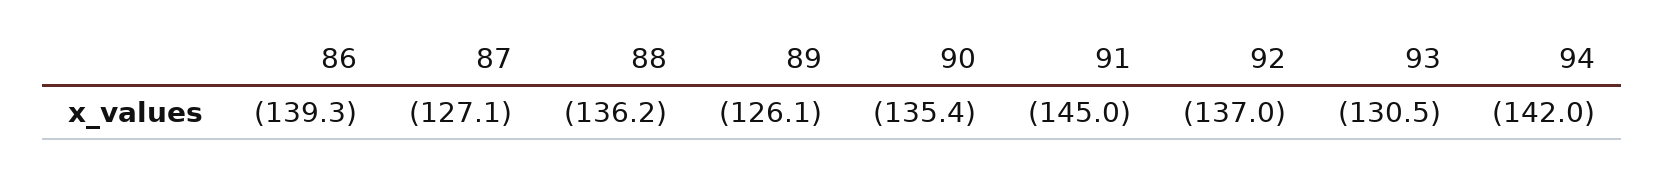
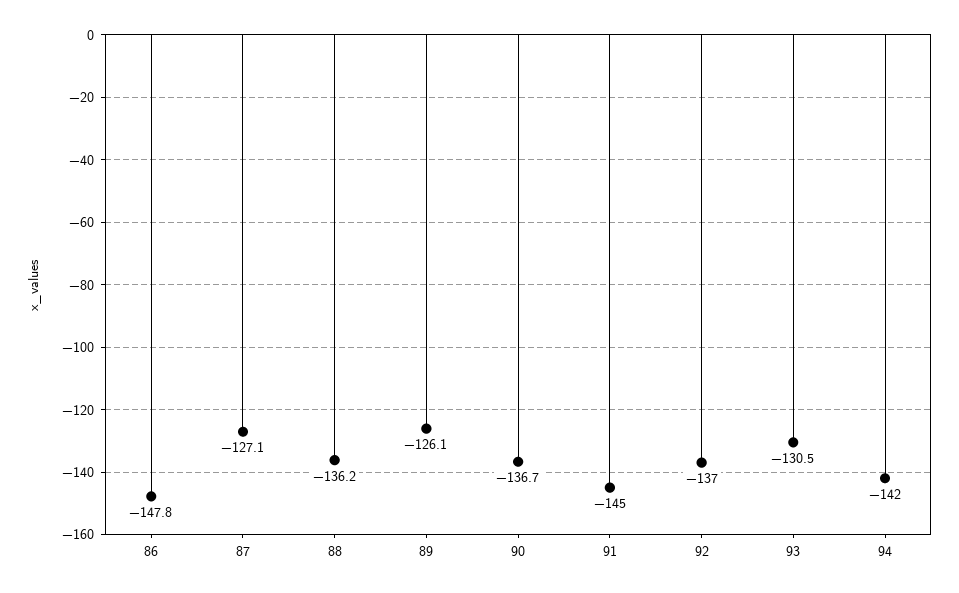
  {
-   "86": -139.3,
+   "86": -147.8,
    "87": -127.1,
    "88": -136.2,
    "89": -126.1,
-   "90": -135.4,
+   "90": -136.7,
    "91": -145,
    "92": -137,
    "93": -130.5,
    "94": -142
  }

